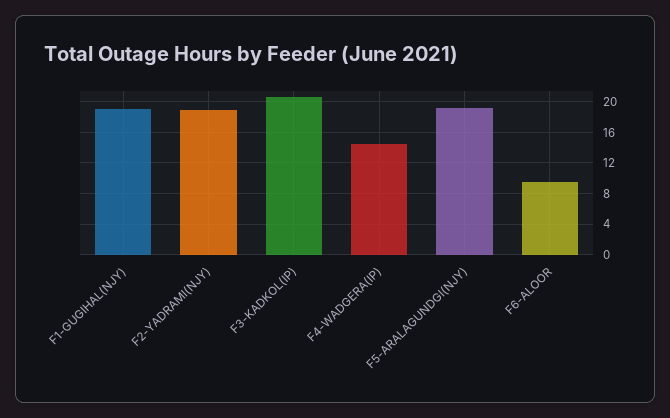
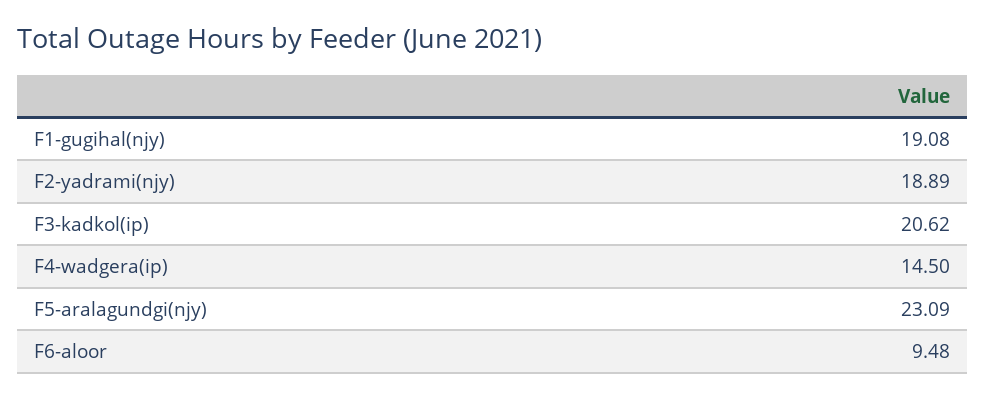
  {
    "F1-GUGIHAL(NJY)": 19.08,
    "F2-YADRAMI(NJY)": 18.89,
    "F3-KADKOL(IP)": 20.62,
    "F4-WADGERA(IP)": 14.5,
-   "F5-ARALAGUNDGI(NJY)": 19,
+   "F5-ARALAGUNDGI(NJY)": 23.09,
    "F6-ALOOR": 9.48
  }

